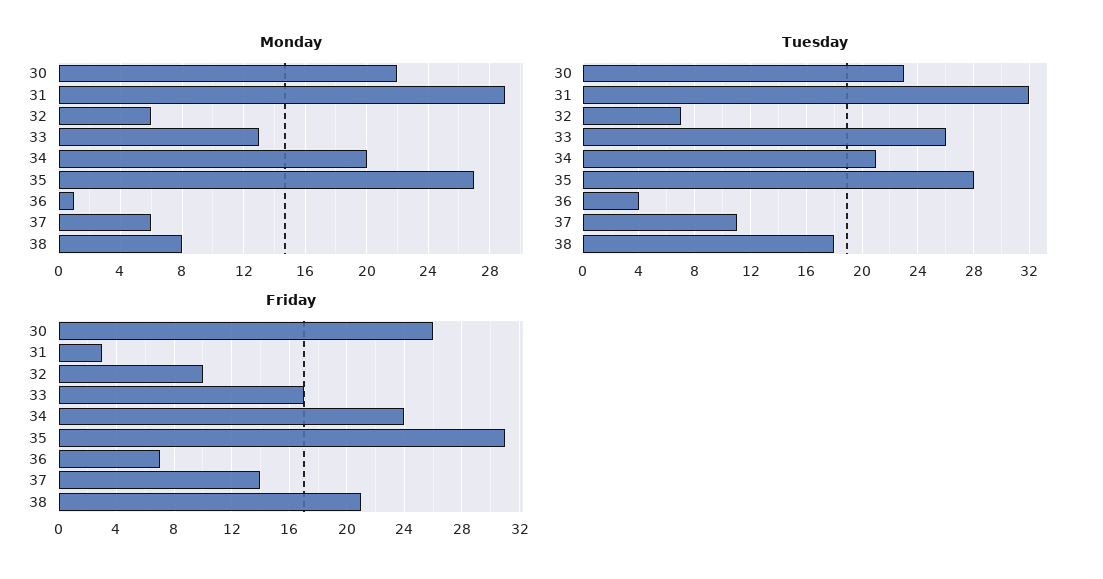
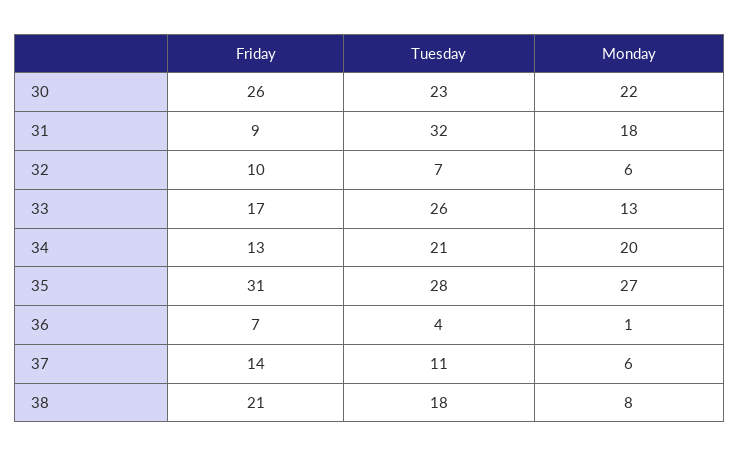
  {
    "Monday": {
      "30": 22,
-     "31": 29,
+     "31": 18,
      "32": 6,
      "33": 13,
      "34": 20,
      "35": 27,
      "36": 1,
      "37": 6,
      "38": 8
    },
    "Tuesday": {
      "30": 23,
      "31": 32,
      "32": 7,
      "33": 26,
      "34": 21,
      "35": 28,
      "36": 4,
      "37": 11,
      "38": 18
    },
    "Friday": {
      "30": 26,
-     "31": 3,
+     "31": 9,
      "32": 10,
      "33": 17,
-     "34": 24,
+     "34": 13,
      "35": 31,
      "36": 7,
      "37": 14,
      "38": 21
    }
  }

